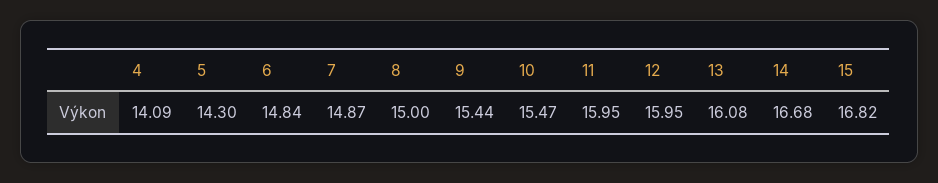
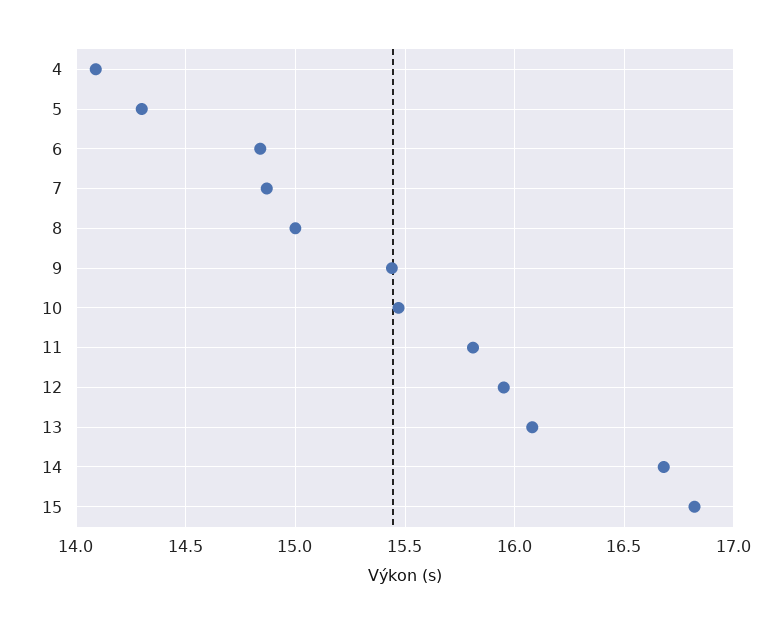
  {
    "4": 14.09,
    "5": 14.3,
    "6": 14.84,
    "7": 14.87,
    "8": 15,
    "9": 15.44,
    "10": 15.47,
-   "11": 15.95,
+   "11": 15.8,
    "12": 15.95,
    "13": 16.08,
    "14": 16.68,
    "15": 16.82
  }

